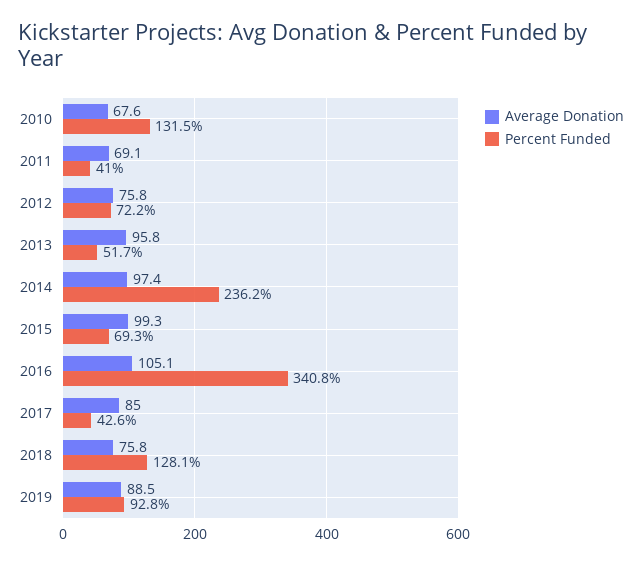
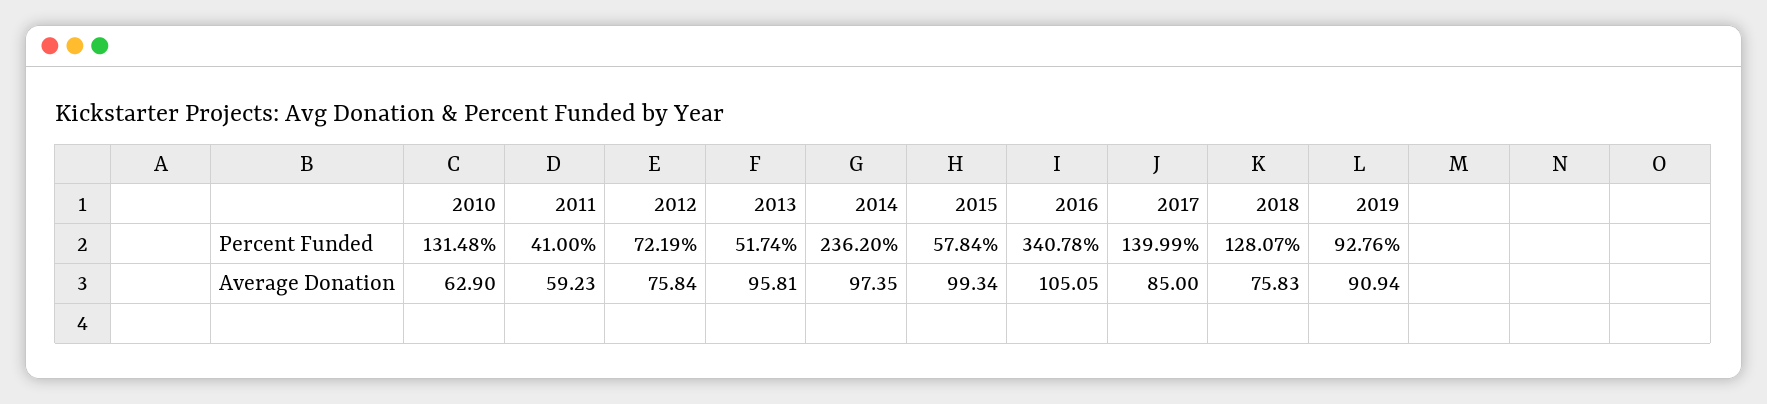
  {
    "Average Donation": {
-     "2010": 67.6,
+     "2010": 62.9,
-     "2011": 69.1,
+     "2011": 59.23,
      "2012": 75.84,
      "2013": 95.81,
      "2014": 97.35,
      "2015": 99.34,
      "2016": 105.05,
      "2017": 85,
      "2018": 75.83,
-     "2019": 88.5
+     "2019": 90.94
    },
    "Percent Funded": {
      "2010": 131.48,
      "2011": 41,
      "2012": 72.19,
      "2013": 51.74,
      "2014": 236.2,
-     "2015": 69.3,
+     "2015": 57.84,
      "2016": 340.78,
-     "2017": 42.6,
+     "2017": 139.99,
      "2018": 128.07,
      "2019": 92.76
    }
  }

